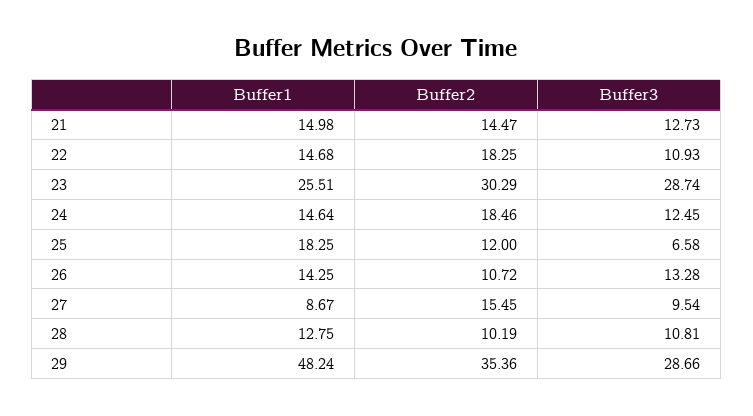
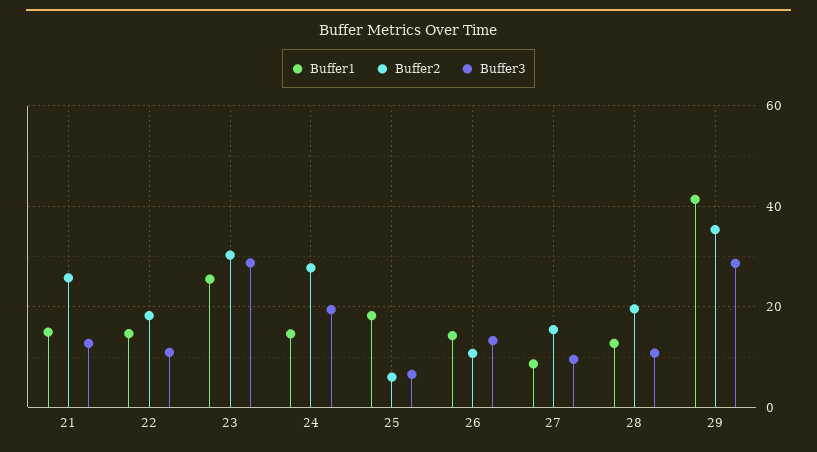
  {
    "Buffer1": {
      "21": 14.98,
      "22": 14.68,
      "23": 25.51,
      "24": 14.64,
      "25": 18.25,
      "26": 14.25,
      "27": 8.67,
      "28": 12.75,
-     "29": 48.24
+     "29": 42
    },
    "Buffer2": {
-     "21": 14.47,
+     "21": 26,
      "22": 18.25,
      "23": 30.29,
-     "24": 18.46,
+     "24": 28,
-     "25": 12,
+     "25": 6,
      "26": 10.72,
      "27": 15.45,
-     "28": 10.19,
+     "28": 20,
      "29": 35.36
    },
    "Buffer3": {
      "21": 12.73,
      "22": 10.93,
      "23": 28.74,
-     "24": 12.45,
+     "24": 20,
      "25": 6.58,
      "26": 13.28,
      "27": 9.54,
      "28": 10.81,
      "29": 28.66
    }
  }

